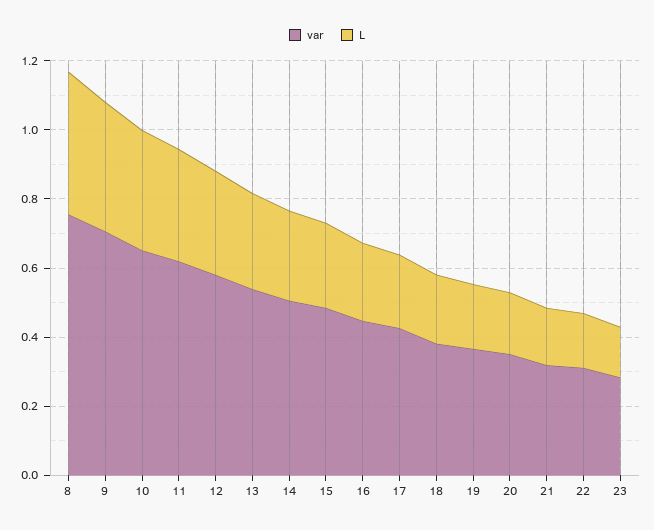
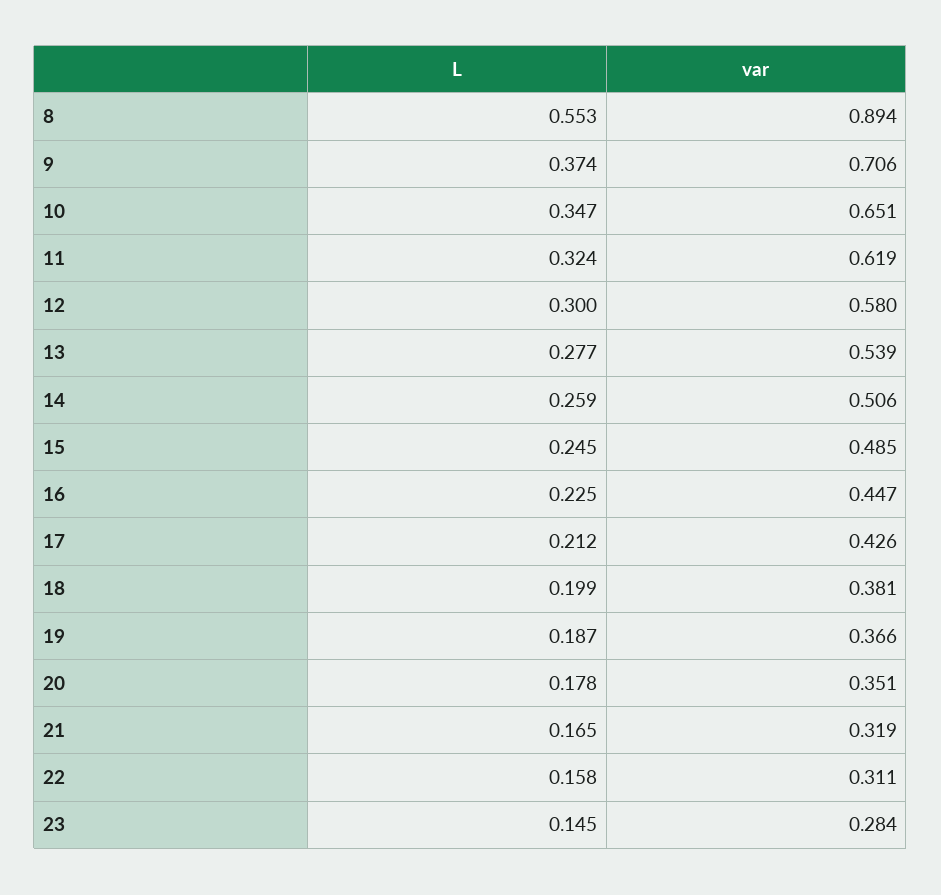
  {
    "var": {
-     "8": 0.75,
+     "8": 0.894,
      "9": 0.706,
      "10": 0.651,
      "11": 0.619,
      "12": 0.58,
      "13": 0.539,
      "14": 0.506,
      "15": 0.485,
      "16": 0.447,
      "17": 0.426,
      "18": 0.381,
      "19": 0.366,
      "20": 0.351,
      "21": 0.319,
      "22": 0.311,
      "23": 0.284
    },
    "L": {
-     "8": 0.4,
+     "8": 0.553,
      "9": 0.374,
      "10": 0.347,
      "11": 0.324,
      "12": 0.3,
      "13": 0.277,
      "14": 0.259,
      "15": 0.245,
      "16": 0.225,
      "17": 0.212,
      "18": 0.199,
      "19": 0.187,
      "20": 0.178,
      "21": 0.165,
      "22": 0.158,
      "23": 0.145
    }
  }

